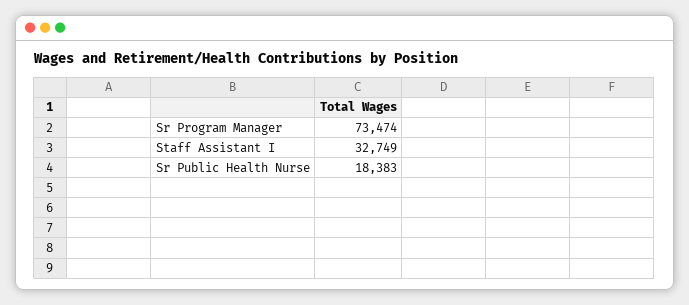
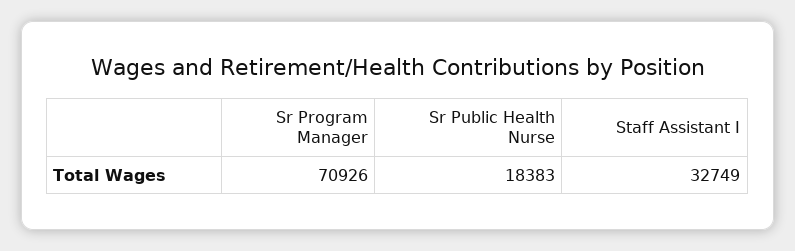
  {
-   "Sr Program Manager": 73474,
+   "Sr Program Manager": 70926,
    "Staff Assistant I": 32749,
    "Sr Public Health Nurse": 18383
  }

